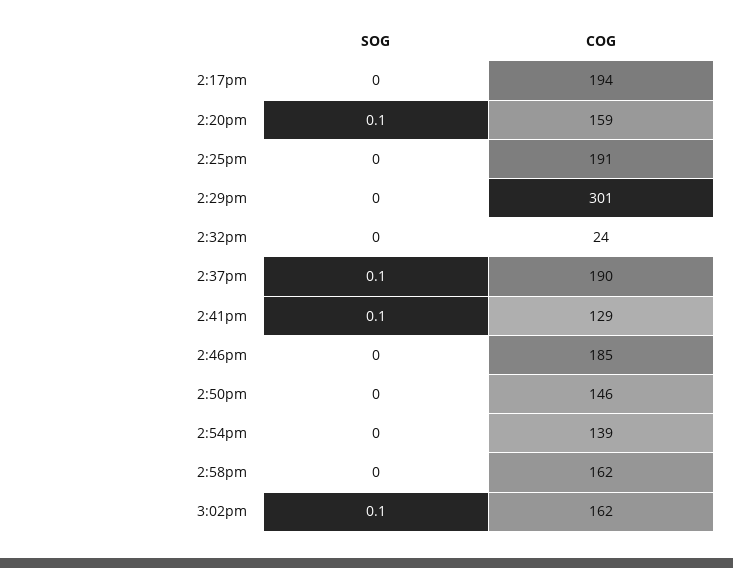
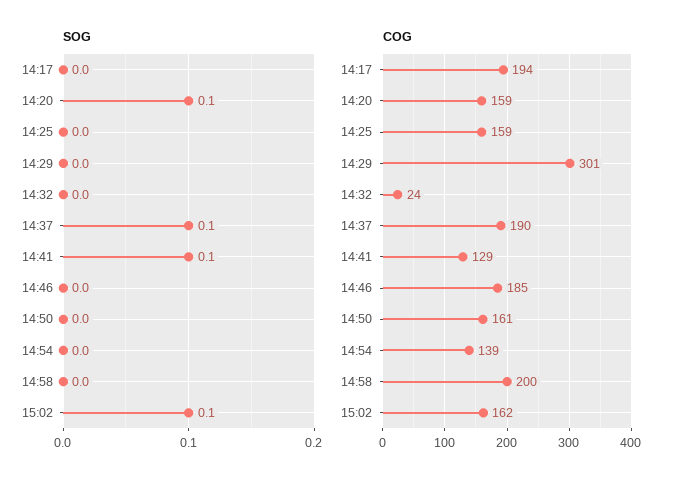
  {
    "SOG": {
      "2:17pm": 0,
      "2:20pm": 0.1,
      "2:25pm": 0,
      "2:29pm": 0,
      "2:32pm": 0,
      "2:37pm": 0.1,
      "2:41pm": 0.1,
      "2:46pm": 0,
      "2:50pm": 0,
      "2:54pm": 0,
      "2:58pm": 0,
      "3:02pm": 0.1
    },
    "COG": {
      "2:17pm": 194,
      "2:20pm": 159,
-     "2:25pm": 191,
+     "2:25pm": 159,
      "2:29pm": 301,
      "2:32pm": 24,
      "2:37pm": 190,
      "2:41pm": 129,
      "2:46pm": 185,
-     "2:50pm": 146,
+     "2:50pm": 161,
      "2:54pm": 139,
-     "2:58pm": 162,
+     "2:58pm": 200,
      "3:02pm": 162
    }
  }

